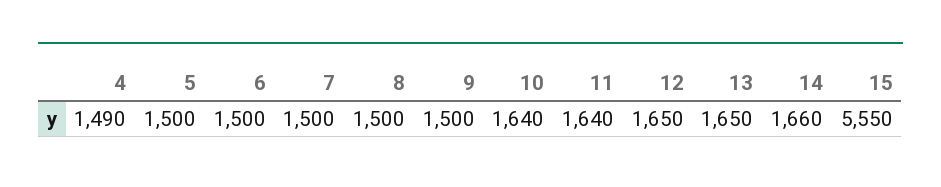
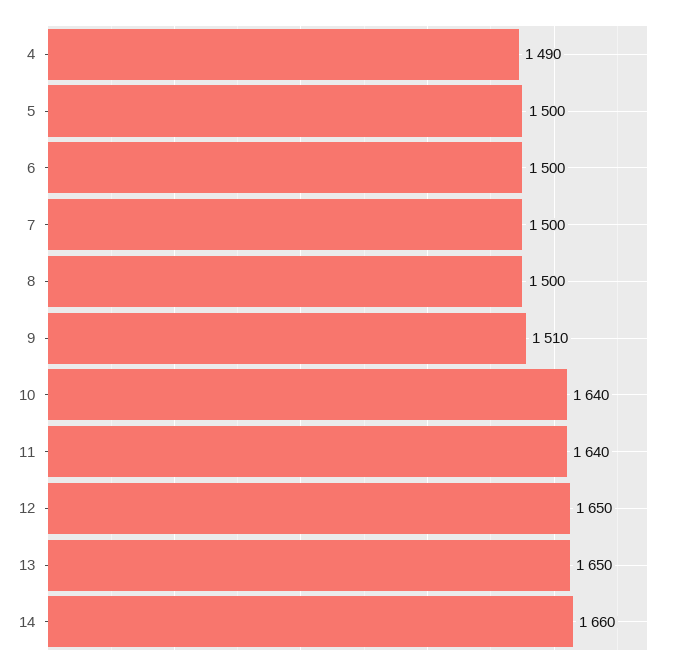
  {
    "4": 1490,
    "5": 1500,
    "6": 1500,
    "7": 1500,
    "8": 1500,
-   "9": 1500,
+   "9": 1510,
    "10": 1640,
    "11": 1640,
    "12": 1650,
    "13": 1650,
-   "14": 1660,
+   "14": 1660
-   "15": 5550
  }

